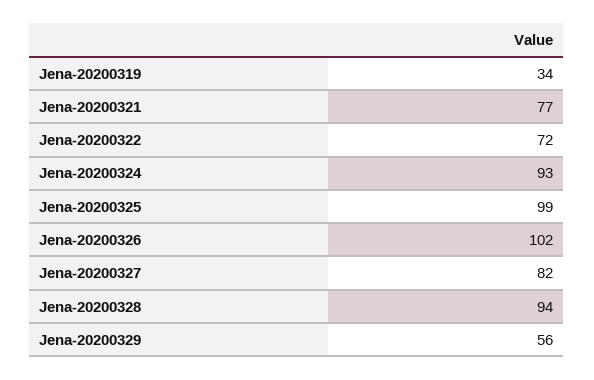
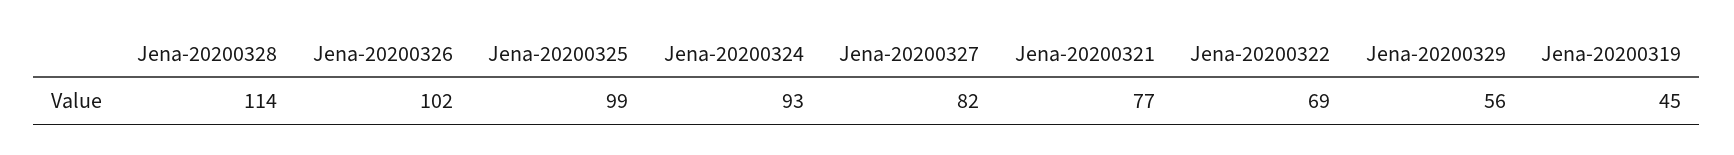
  {
-   "Jena-20200319": 34,
+   "Jena-20200319": 45,
    "Jena-20200321": 77,
-   "Jena-20200322": 72,
+   "Jena-20200322": 69,
    "Jena-20200324": 93,
    "Jena-20200325": 99,
    "Jena-20200326": 102,
    "Jena-20200327": 82,
-   "Jena-20200328": 94,
+   "Jena-20200328": 114,
    "Jena-20200329": 56
  }

